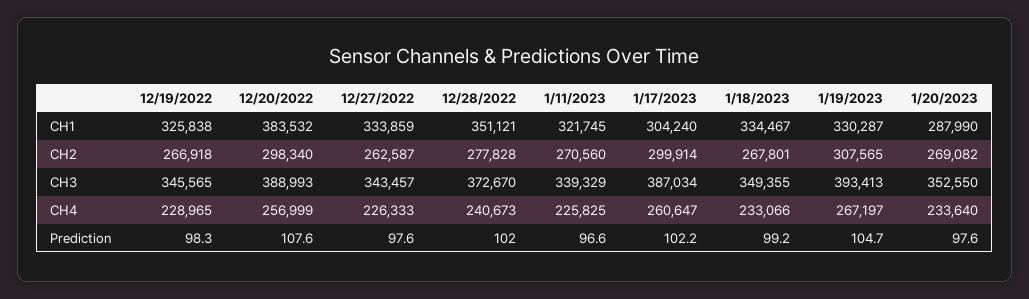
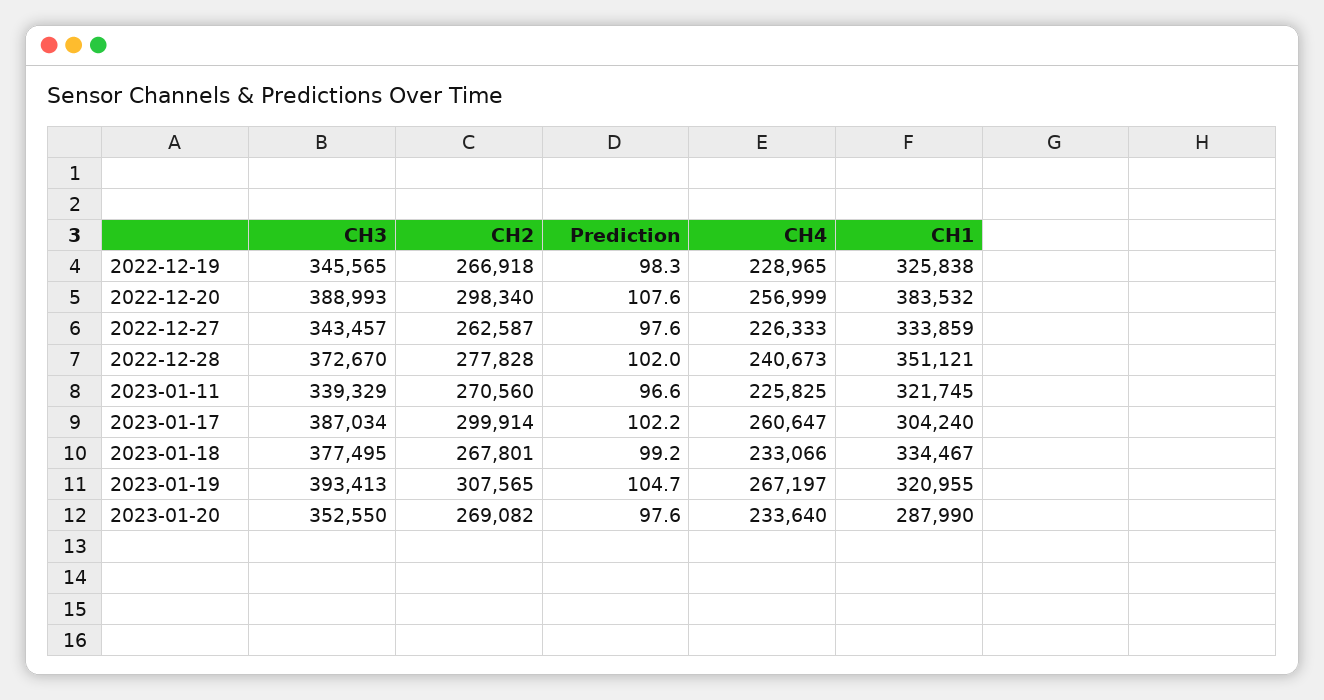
  {
    "12/19/2022": {
      "CH1": 325838,
      "CH2": 266918,
      "CH3": 345565,
      "CH4": 228965,
      "Prediction": 98.3
    },
    "12/20/2022": {
      "CH1": 383532,
      "CH2": 298340,
      "CH3": 388993,
      "CH4": 256999,
      "Prediction": 107.6
    },
    "12/27/2022": {
      "CH1": 333859,
      "CH2": 262587,
      "CH3": 343457,
      "CH4": 226333,
      "Prediction": 97.6
    },
    "12/28/2022": {
      "CH1": 351121,
      "CH2": 277828,
      "CH3": 372670,
      "CH4": 240673,
      "Prediction": 102
    },
    "1/11/2023": {
      "CH1": 321745,
      "CH2": 270560,
      "CH3": 339329,
      "CH4": 225825,
      "Prediction": 96.6
    },
    "1/17/2023": {
      "CH1": 304240,
      "CH2": 299914,
      "CH3": 387034,
      "CH4": 260647,
      "Prediction": 102.2
    },
    "1/18/2023": {
      "CH1": 334467,
      "CH2": 267801,
-     "CH3": 349355,
+     "CH3": 377495,
      "CH4": 233066,
      "Prediction": 99.2
    },
    "1/19/2023": {
-     "CH1": 330287,
+     "CH1": 320955,
      "CH2": 307565,
      "CH3": 393413,
      "CH4": 267197,
      "Prediction": 104.7
    },
    "1/20/2023": {
      "CH1": 287990,
      "CH2": 269082,
      "CH3": 352550,
      "CH4": 233640,
      "Prediction": 97.6
    }
  }

